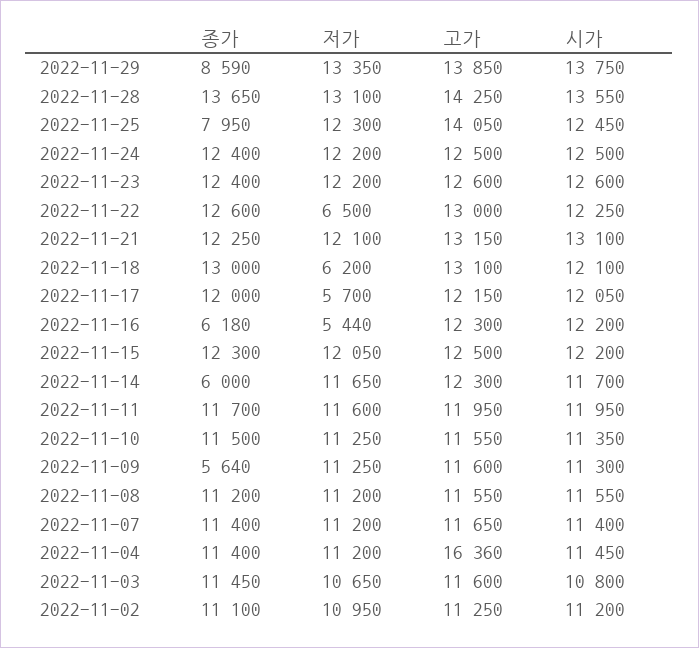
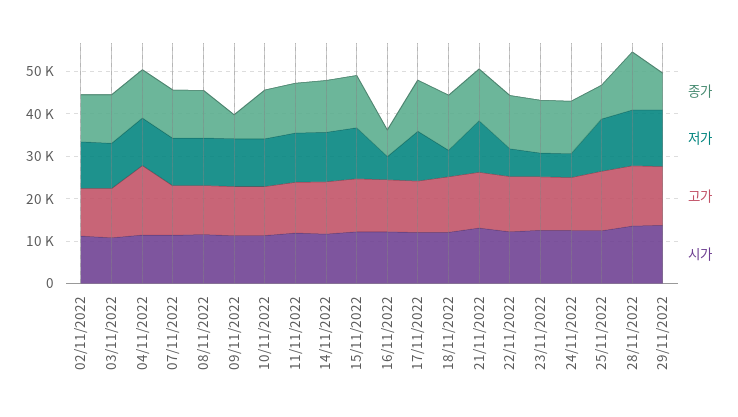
  {
    "종가": {
      "2022-11-29": 8590,
      "2022-11-28": 13650,
      "2022-11-25": 7950,
      "2022-11-24": 12400,
      "2022-11-23": 12400,
      "2022-11-22": 12600,
      "2022-11-21": 12250,
      "2022-11-18": 13000,
      "2022-11-17": 12000,
      "2022-11-16": 6180,
      "2022-11-15": 12300,
-     "2022-11-14": 6000,
+     "2022-11-14": 12000,
      "2022-11-11": 11700,
      "2022-11-10": 11500,
      "2022-11-09": 5640,
      "2022-11-08": 11200,
      "2022-11-07": 11400,
      "2022-11-04": 11400,
      "2022-11-03": 11450,
      "2022-11-02": 11100
    },
    "저가": {
      "2022-11-29": 13350,
      "2022-11-28": 13100,
      "2022-11-25": 12300,
-     "2022-11-24": 12200,
+     "2022-11-24": 6000,
-     "2022-11-23": 12200,
+     "2022-11-23": 6000,
      "2022-11-22": 6500,
      "2022-11-21": 12100,
      "2022-11-18": 6200,
-     "2022-11-17": 5700,
+     "2022-11-17": 12000,
      "2022-11-16": 5440,
      "2022-11-15": 12050,
      "2022-11-14": 11650,
      "2022-11-11": 11600,
      "2022-11-10": 11250,
      "2022-11-09": 11250,
      "2022-11-08": 11200,
      "2022-11-07": 11200,
      "2022-11-04": 11200,
      "2022-11-03": 10650,
      "2022-11-02": 10950
    },
    "고가": {
      "2022-11-29": 13850,
      "2022-11-28": 14250,
      "2022-11-25": 14050,
      "2022-11-24": 12500,
      "2022-11-23": 12600,
      "2022-11-22": 13000,
      "2022-11-21": 13150,
      "2022-11-18": 13100,
      "2022-11-17": 12150,
      "2022-11-16": 12300,
      "2022-11-15": 12500,
      "2022-11-14": 12300,
      "2022-11-11": 11950,
      "2022-11-10": 11550,
      "2022-11-09": 11600,
      "2022-11-08": 11550,
      "2022-11-07": 11650,
      "2022-11-04": 16360,
      "2022-11-03": 11600,
      "2022-11-02": 11250
    },
    "시가": {
      "2022-11-29": 13750,
      "2022-11-28": 13550,
      "2022-11-25": 12450,
      "2022-11-24": 12500,
      "2022-11-23": 12600,
      "2022-11-22": 12250,
      "2022-11-21": 13100,
      "2022-11-18": 12100,
      "2022-11-17": 12050,
      "2022-11-16": 12200,
      "2022-11-15": 12200,
      "2022-11-14": 11700,
      "2022-11-11": 11950,
      "2022-11-10": 11350,
      "2022-11-09": 11300,
      "2022-11-08": 11550,
      "2022-11-07": 11400,
      "2022-11-04": 11450,
      "2022-11-03": 10800,
      "2022-11-02": 11200
    }
  }

